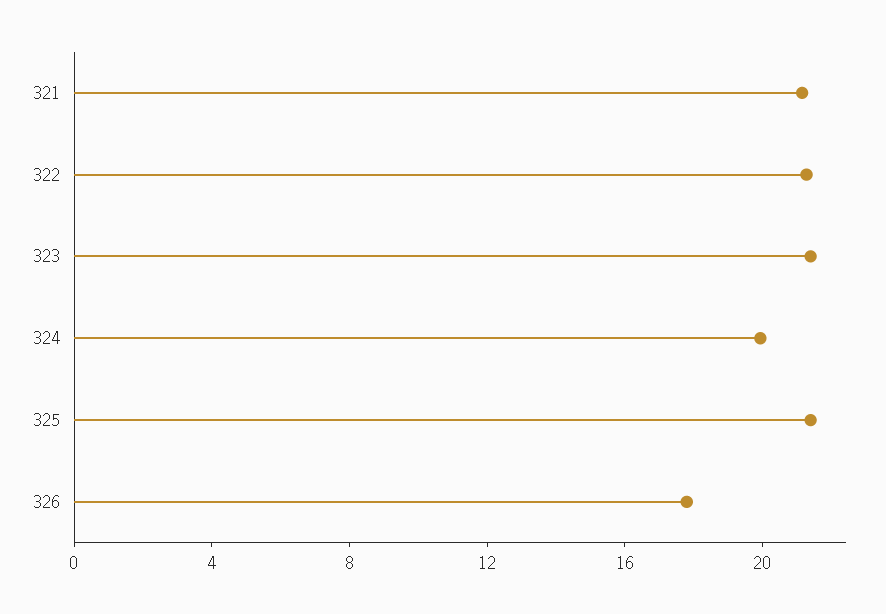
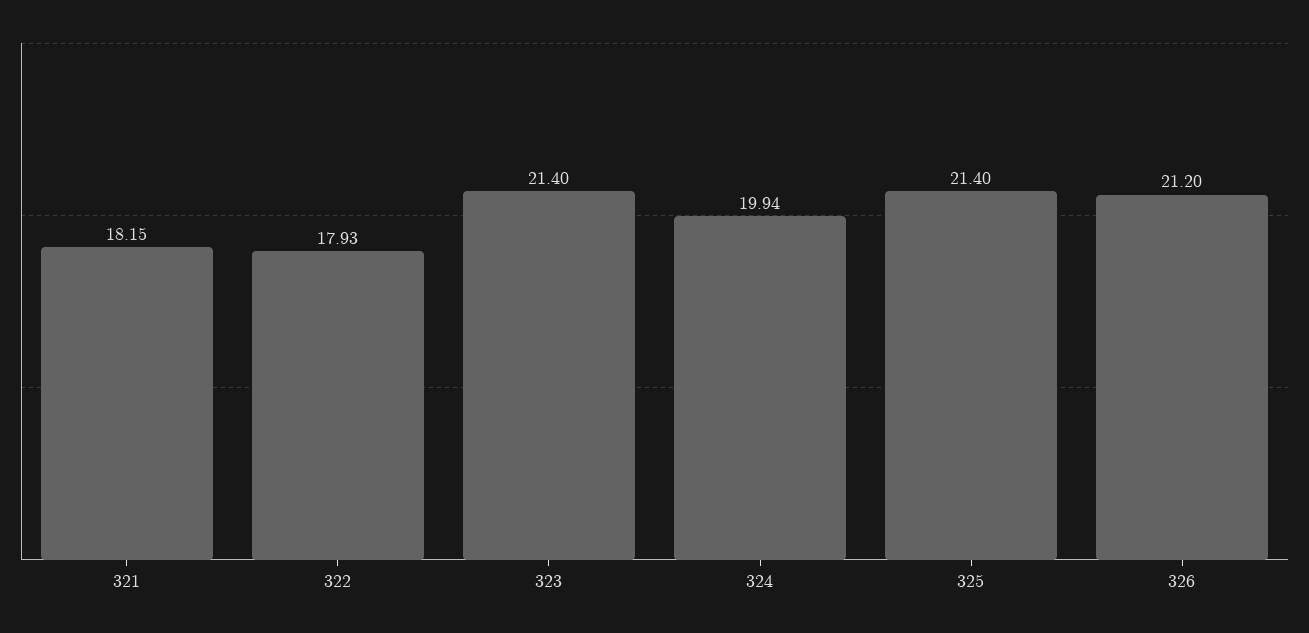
  {
-   "321": 21,
+   "321": 18.15,
-   "322": 21,
+   "322": 17.93,
    "323": 21.4,
    "324": 19.94,
    "325": 21.4,
-   "326": 18
+   "326": 21.2
  }

